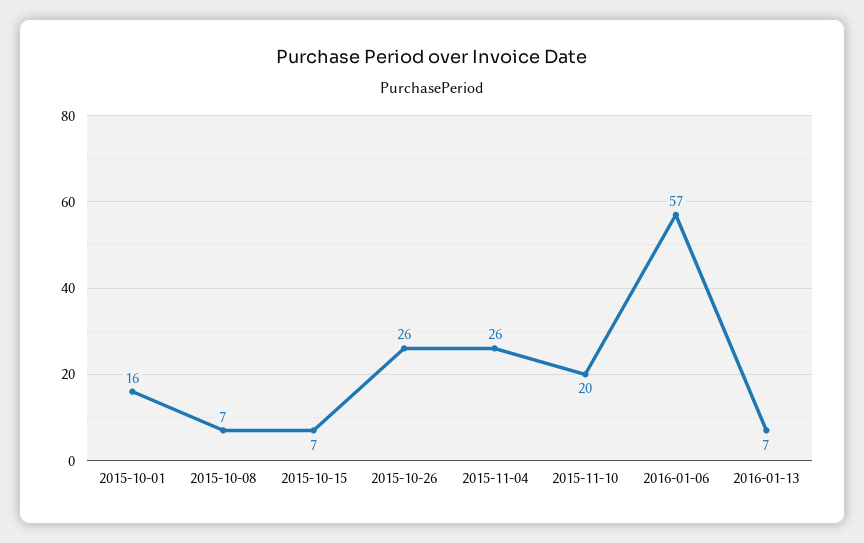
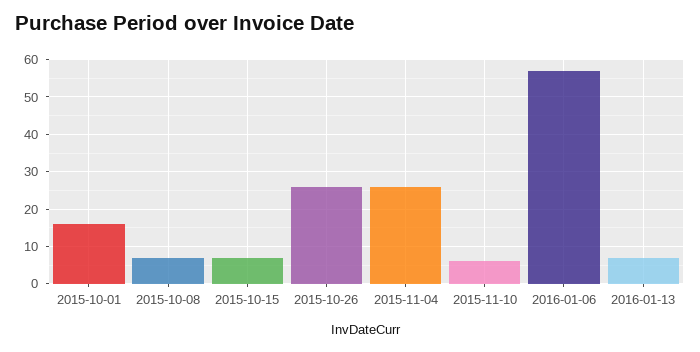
  {
    "2015-10-01": 16,
    "2015-10-08": 7,
    "2015-10-15": 7,
    "2015-10-26": 26,
    "2015-11-04": 26,
-   "2015-11-10": 20,
+   "2015-11-10": 5,
    "2016-01-06": 57,
    "2016-01-13": 7
  }

